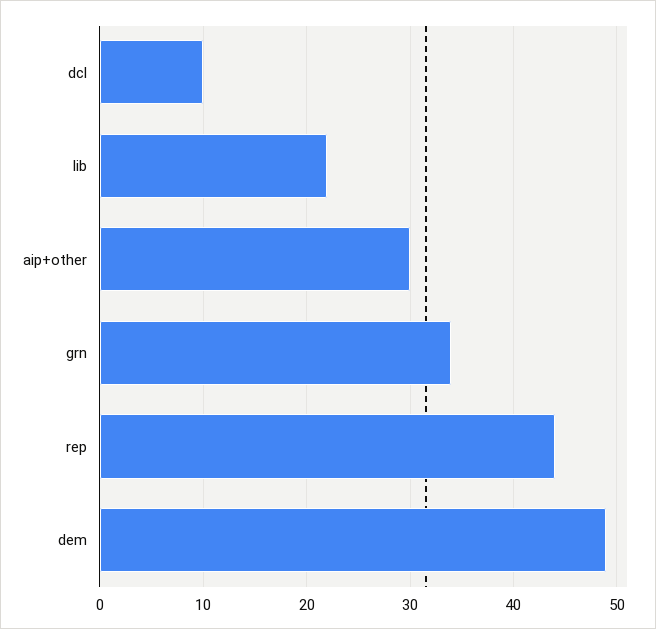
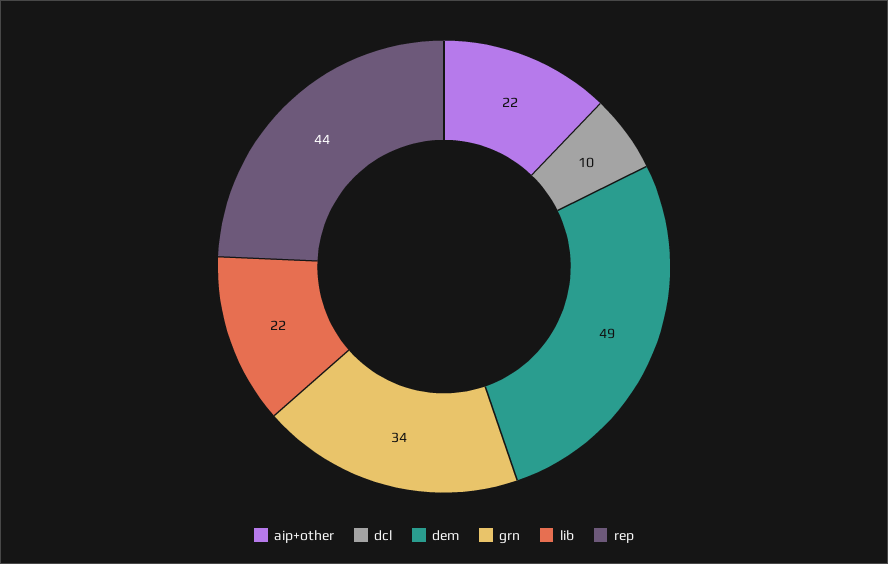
  {
    "dcl": 10,
    "lib": 22,
-   "aip+other": 30,
+   "aip+other": 22,
    "grn": 34,
    "rep": 44,
    "dem": 49
  }

